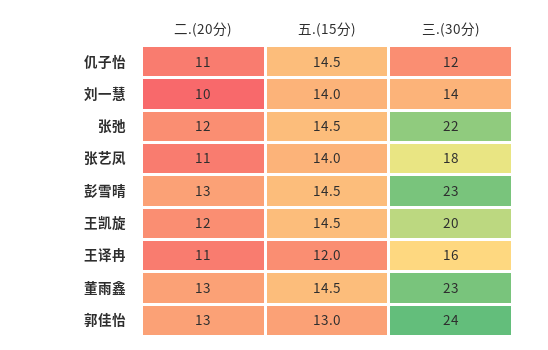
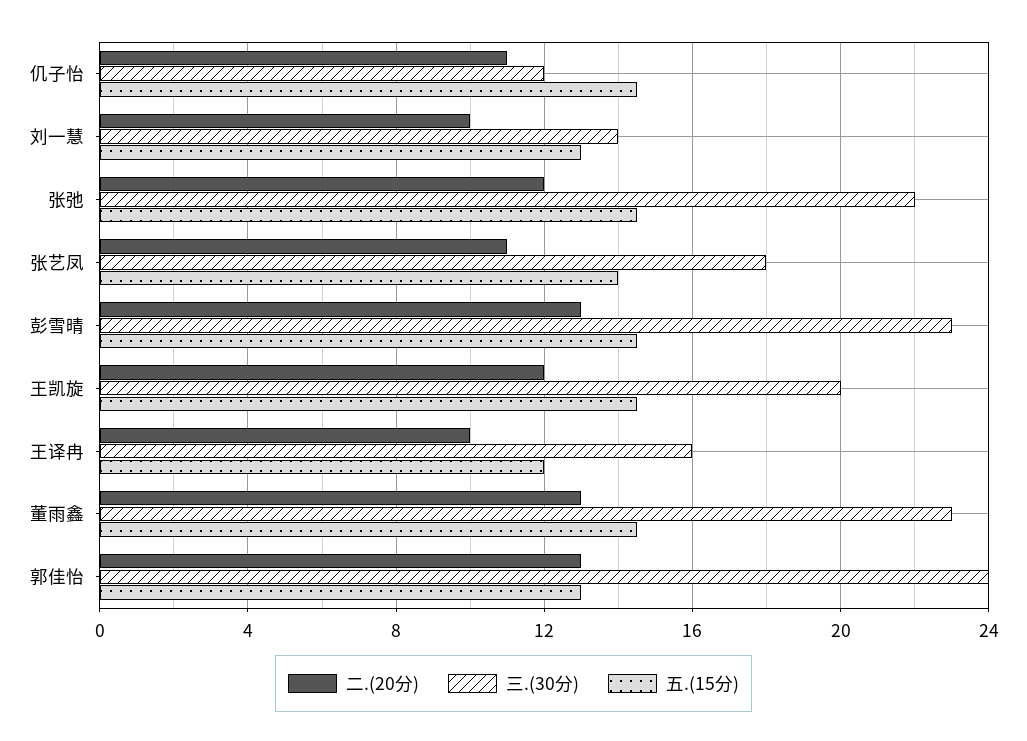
  {
    "二.(20分)": {
      "仉子怡": 11,
      "刘一慧": 10,
      "张弛": 12,
      "张艺凤": 11,
      "彭雪晴": 13,
      "王凯旋": 12,
-     "王译冉": 11,
+     "王译冉": 10,
      "董雨鑫": 13,
      "郭佳怡": 13
    },
    "五.(15分)": {
      "仉子怡": 14.5,
-     "刘一慧": 14,
+     "刘一慧": 13,
      "张弛": 14.5,
      "张艺凤": 14,
      "彭雪晴": 14.5,
      "王凯旋": 14.5,
      "王译冉": 12,
      "董雨鑫": 14.5,
      "郭佳怡": 13
    },
    "三.(30分)": {
      "仉子怡": 12,
      "刘一慧": 14,
      "张弛": 22,
      "张艺凤": 18,
      "彭雪晴": 23,
      "王凯旋": 20,
      "王译冉": 16,
      "董雨鑫": 23,
      "郭佳怡": 24
    }
  }

